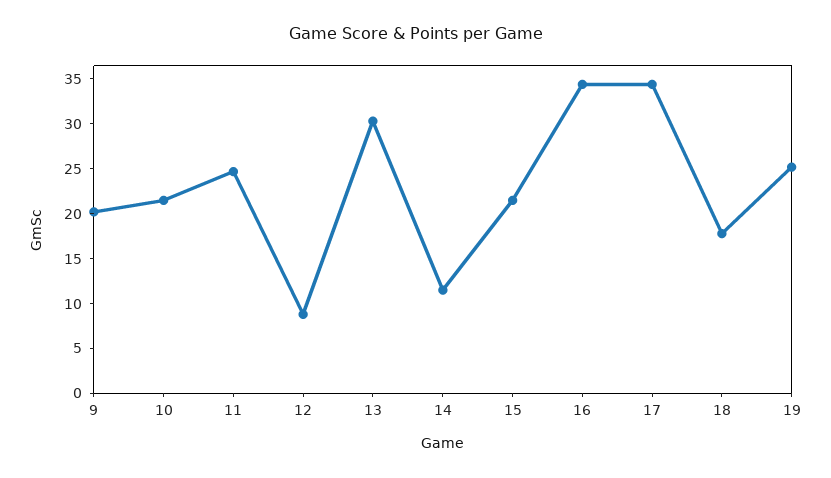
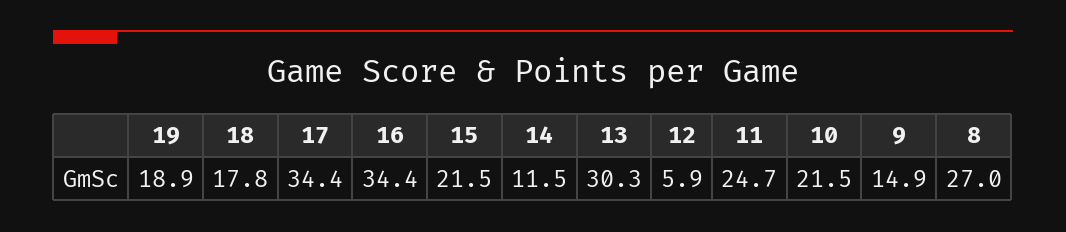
  {
-   "9": 20,
+   "9": 14.9,
    "10": 21.5,
    "11": 24.7,
-   "12": 9,
+   "12": 5.9,
    "13": 30.3,
    "14": 11.5,
    "15": 21.5,
    "16": 34.4,
    "17": 34.4,
    "18": 17.8,
-   "19": 25
+   "19": 18.9,
+   "8": 27
  }

